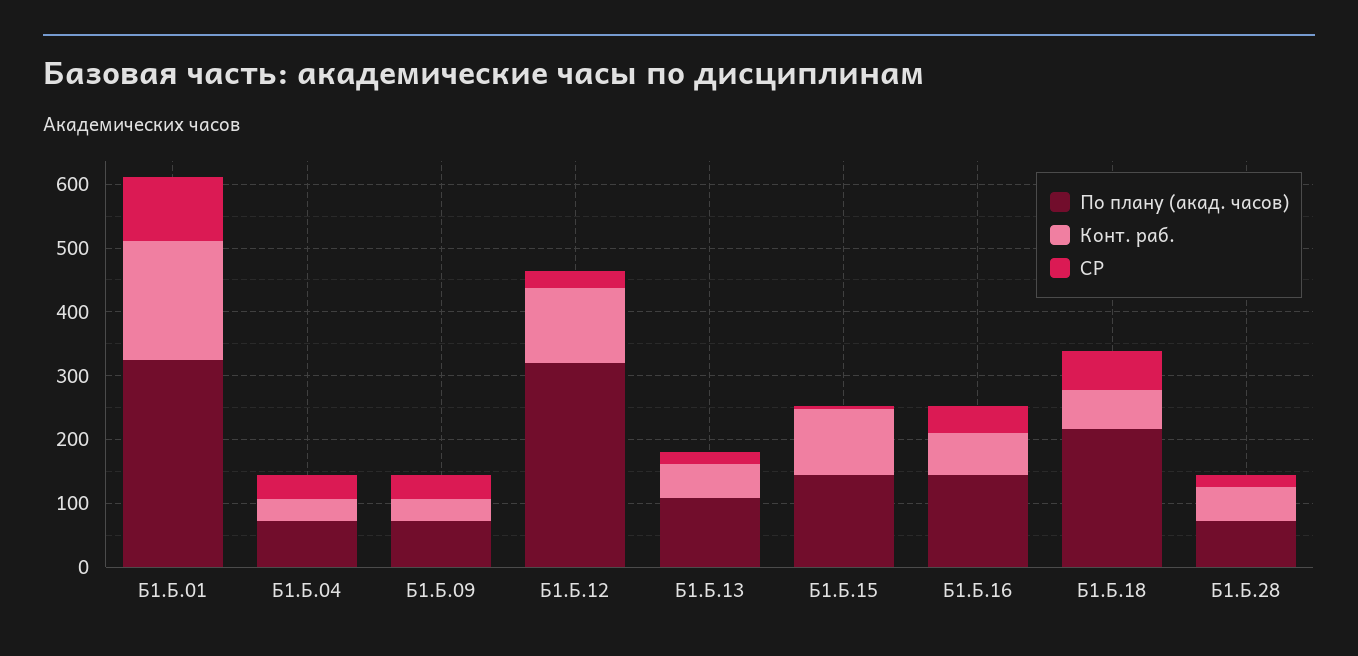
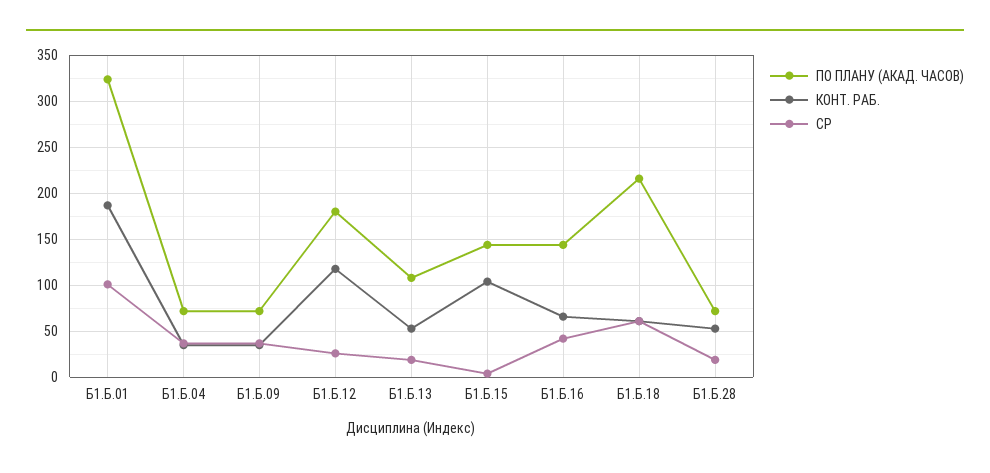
  {
    "По плану (акад. часов)": {
      "Б1.Б.01": 320,
      "Б1.Б.04": 70,
      "Б1.Б.09": 70,
-     "Б1.Б.12": 320,
+     "Б1.Б.12": 180,
      "Б1.Б.13": 110,
      "Б1.Б.15": 140,
      "Б1.Б.16": 140,
      "Б1.Б.18": 220,
      "Б1.Б.28": 70
    },
    "Конт. раб.": {
      "Б1.Б.01": 190,
      "Б1.Б.04": 40,
      "Б1.Б.09": 40,
      "Б1.Б.12": 120,
      "Б1.Б.13": 50,
      "Б1.Б.15": 100,
      "Б1.Б.16": 70,
      "Б1.Б.18": 60,
      "Б1.Б.28": 50
    },
    "СР": {
      "Б1.Б.01": 100,
      "Б1.Б.04": 40,
      "Б1.Б.09": 40,
      "Б1.Б.12": 30,
      "Б1.Б.13": 20,
      "Б1.Б.15": 0,
      "Б1.Б.16": 40,
      "Б1.Б.18": 60,
      "Б1.Б.28": 20
    }
  }

